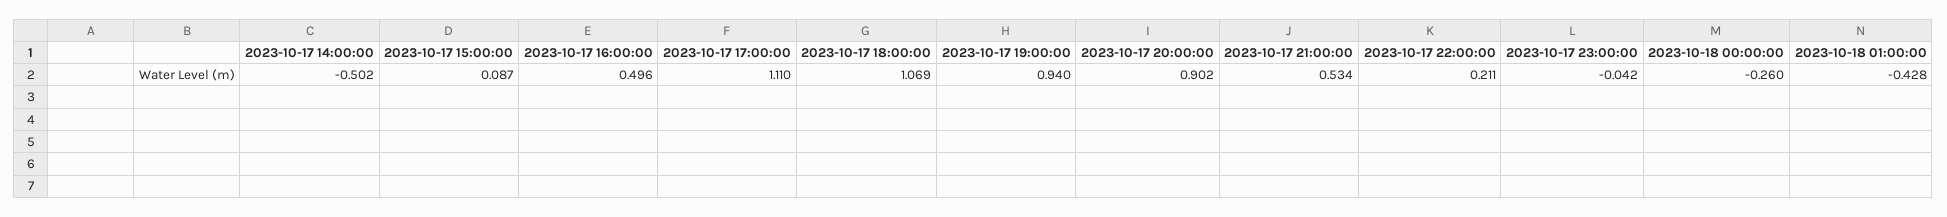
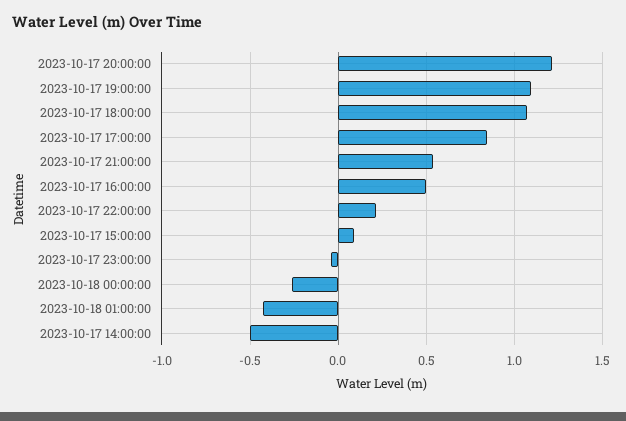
  {
    "2023-10-17 14:00:00": -0.502,
    "2023-10-17 15:00:00": 0.087,
    "2023-10-17 16:00:00": 0.496,
-   "2023-10-17 17:00:00": 1.11,
+   "2023-10-17 17:00:00": 0.85,
    "2023-10-17 18:00:00": 1.069,
-   "2023-10-17 19:00:00": 0.94,
+   "2023-10-17 19:00:00": 1.1,
-   "2023-10-17 20:00:00": 0.902,
+   "2023-10-17 20:00:00": 1.2,
    "2023-10-17 21:00:00": 0.534,
    "2023-10-17 22:00:00": 0.211,
    "2023-10-17 23:00:00": -0.042,
    "2023-10-18 00:00:00": -0.26,
    "2023-10-18 01:00:00": -0.428
  }

